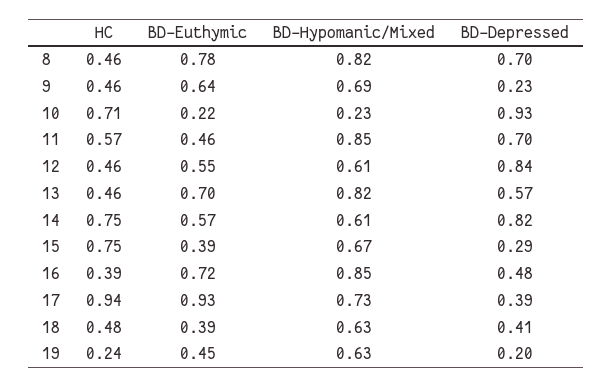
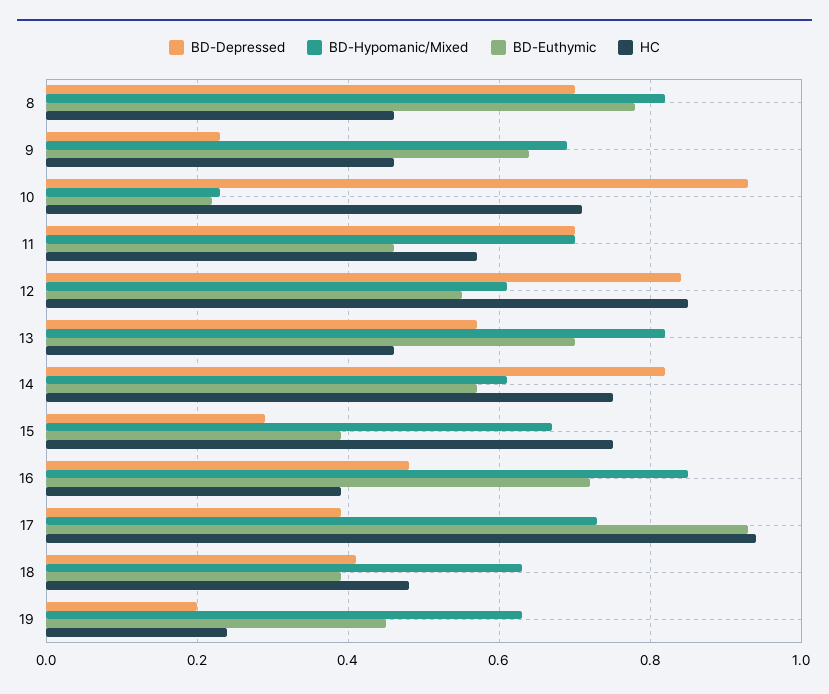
  {
    "HC": {
      "8": 0.46,
      "9": 0.46,
      "10": 0.71,
      "11": 0.57,
-     "12": 0.46,
+     "12": 0.85,
      "13": 0.46,
      "14": 0.75,
      "15": 0.75,
      "16": 0.39,
      "17": 0.94,
      "18": 0.48,
      "19": 0.24
    },
    "BD-Euthymic": {
      "8": 0.78,
      "9": 0.64,
      "10": 0.22,
      "11": 0.46,
      "12": 0.55,
      "13": 0.7,
      "14": 0.57,
      "15": 0.39,
      "16": 0.72,
      "17": 0.93,
      "18": 0.39,
      "19": 0.45
    },
    "BD-Hypomanic/Mixed": {
      "8": 0.82,
      "9": 0.69,
      "10": 0.23,
-     "11": 0.85,
+     "11": 0.7,
      "12": 0.61,
      "13": 0.82,
      "14": 0.61,
      "15": 0.67,
      "16": 0.85,
      "17": 0.73,
      "18": 0.63,
      "19": 0.63
    },
    "BD-Depressed": {
      "8": 0.7,
      "9": 0.23,
      "10": 0.93,
      "11": 0.7,
      "12": 0.84,
      "13": 0.57,
      "14": 0.82,
      "15": 0.29,
      "16": 0.48,
      "17": 0.39,
      "18": 0.41,
      "19": 0.2
    }
  }

